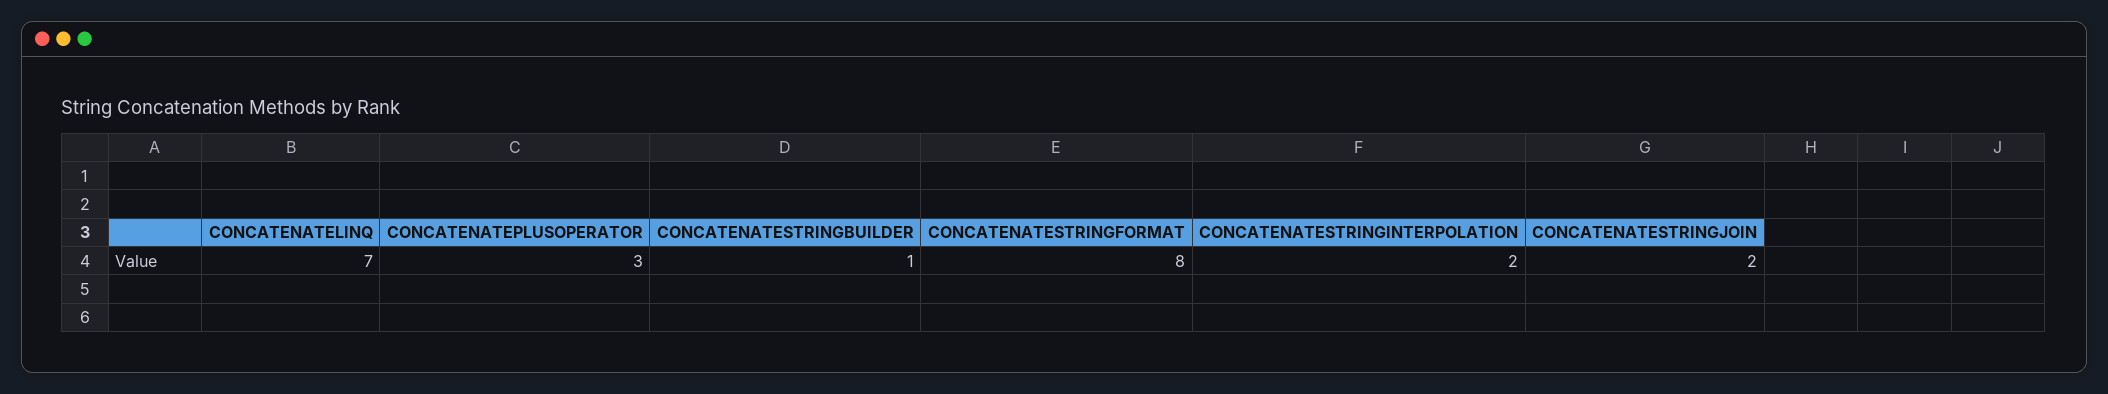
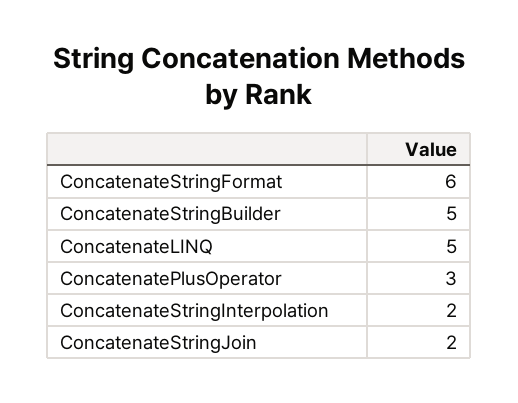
  {
-   "CONCATENATELINQ": 7,
+   "CONCATENATELINQ": 5,
    "CONCATENATEPLUSOPERATOR": 3,
-   "CONCATENATESTRINGBUILDER": 1,
+   "CONCATENATESTRINGBUILDER": 5,
-   "CONCATENATESTRINGFORMAT": 8,
+   "CONCATENATESTRINGFORMAT": 6,
    "CONCATENATESTRINGINTERPOLATION": 2,
    "CONCATENATESTRINGJOIN": 2
  }

